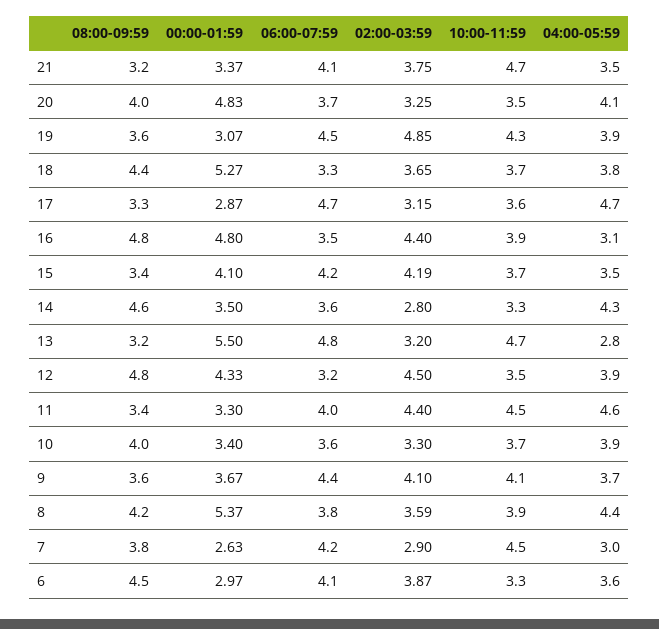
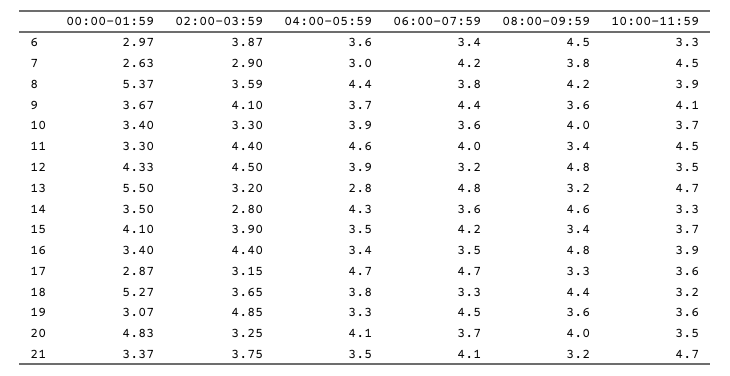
  {
    "08:00-09:59": {
      "21": 3.2,
      "20": 4,
      "19": 3.6,
      "18": 4.4,
      "17": 3.3,
      "16": 4.8,
      "15": 3.4,
      "14": 4.6,
      "13": 3.2,
      "12": 4.8,
      "11": 3.4,
      "10": 4,
      "9": 3.6,
      "8": 4.2,
      "7": 3.8,
      "6": 4.5
    },
    "00:00-01:59": {
      "21": 3.37,
      "20": 4.83,
      "19": 3.07,
      "18": 5.27,
      "17": 2.87,
-     "16": 4.8,
+     "16": 3.4,
      "15": 4.1,
      "14": 3.5,
      "13": 5.5,
      "12": 4.33,
      "11": 3.3,
      "10": 3.4,
      "9": 3.67,
      "8": 5.37,
      "7": 2.63,
      "6": 2.97
    },
    "06:00-07:59": {
      "21": 4.1,
      "20": 3.7,
      "19": 4.5,
      "18": 3.3,
      "17": 4.7,
      "16": 3.5,
      "15": 4.2,
      "14": 3.6,
      "13": 4.8,
      "12": 3.2,
      "11": 4,
      "10": 3.6,
      "9": 4.4,
      "8": 3.8,
      "7": 4.2,
-     "6": 4.1
+     "6": 3.4
    },
    "02:00-03:59": {
      "21": 3.75,
      "20": 3.25,
      "19": 4.85,
      "18": 3.65,
      "17": 3.15,
      "16": 4.4,
-     "15": 4.19,
+     "15": 3.9,
      "14": 2.8,
      "13": 3.2,
      "12": 4.5,
      "11": 4.4,
      "10": 3.3,
      "9": 4.1,
      "8": 3.59,
      "7": 2.9,
      "6": 3.87
    },
    "10:00-11:59": {
      "21": 4.7,
      "20": 3.5,
-     "19": 4.3,
+     "19": 3.6,
-     "18": 3.7,
+     "18": 3.2,
      "17": 3.6,
      "16": 3.9,
      "15": 3.7,
      "14": 3.3,
      "13": 4.7,
      "12": 3.5,
      "11": 4.5,
      "10": 3.7,
      "9": 4.1,
      "8": 3.9,
      "7": 4.5,
      "6": 3.3
    },
    "04:00-05:59": {
      "21": 3.5,
      "20": 4.1,
-     "19": 3.9,
+     "19": 3.3,
      "18": 3.8,
      "17": 4.7,
-     "16": 3.1,
+     "16": 3.4,
      "15": 3.5,
      "14": 4.3,
      "13": 2.8,
      "12": 3.9,
      "11": 4.6,
      "10": 3.9,
      "9": 3.7,
      "8": 4.4,
      "7": 3,
      "6": 3.6
    }
  }

